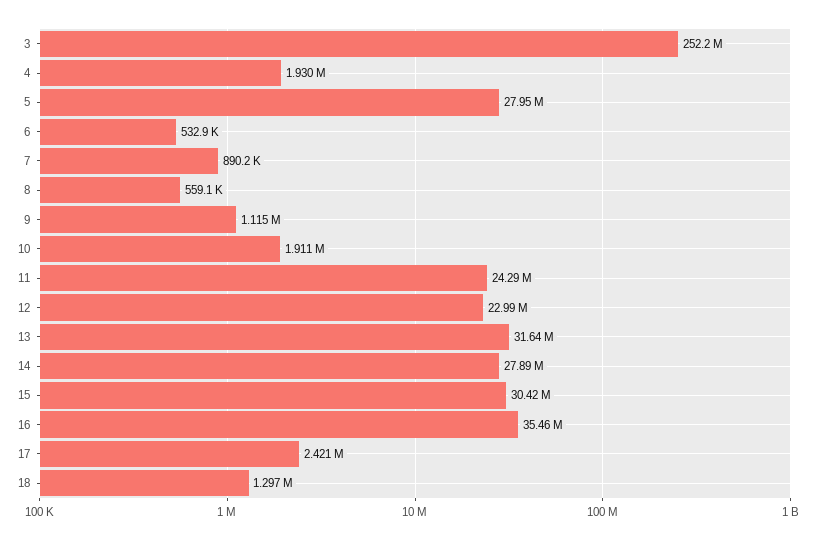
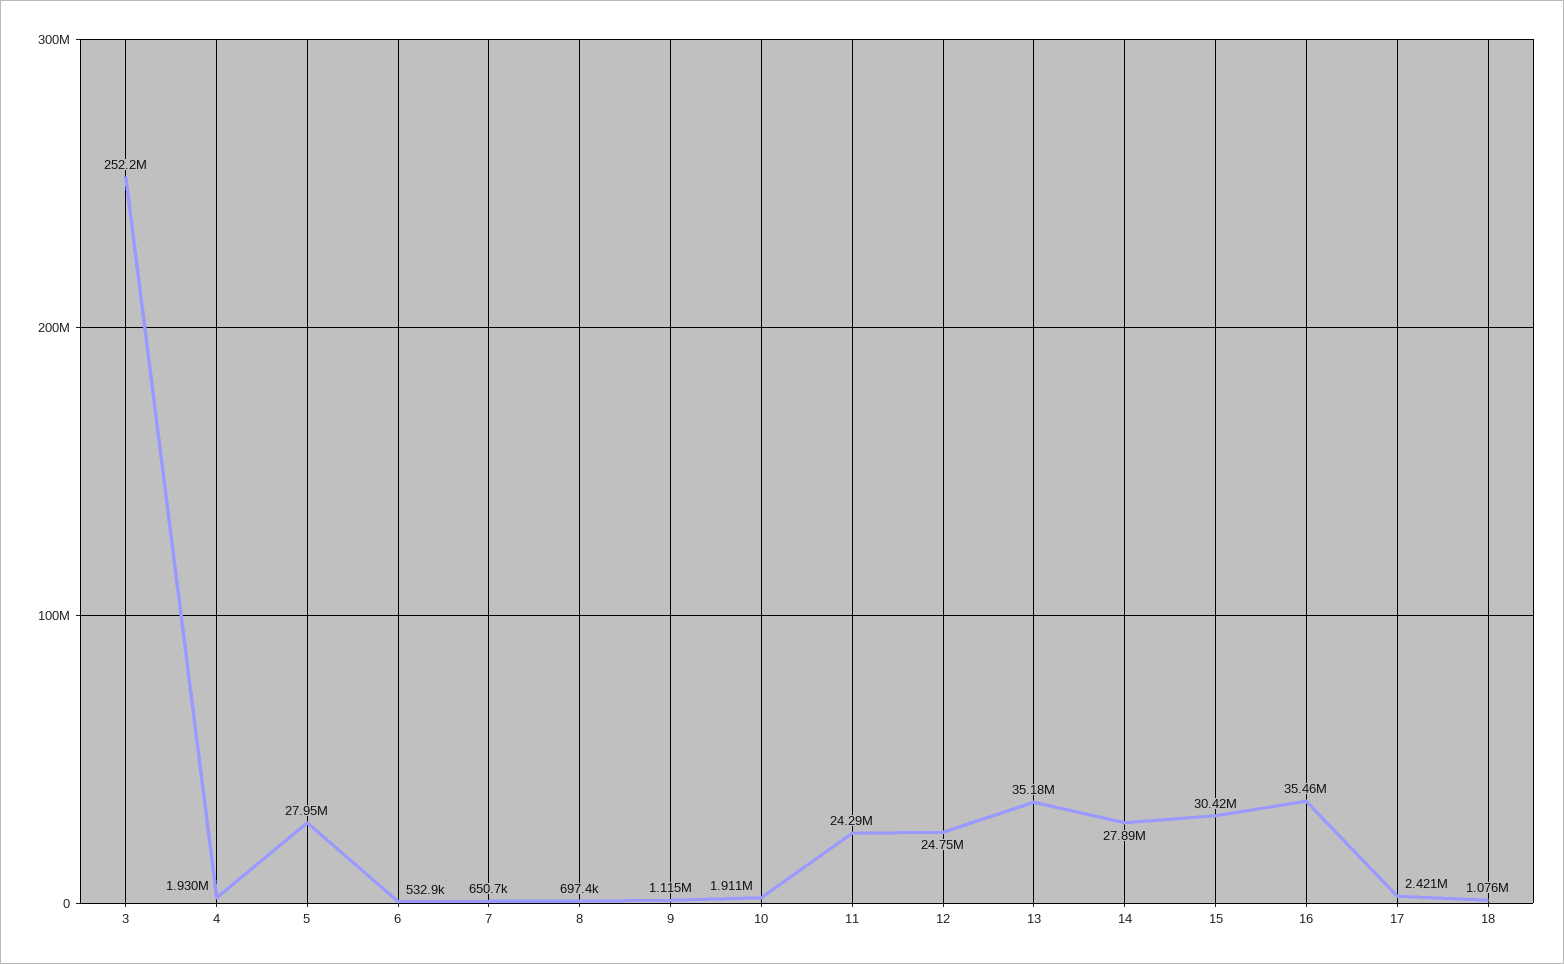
  {
    "3": 252200000,
    "4": 1930000,
    "5": 27950000,
    "6": 532900,
-   "7": 890200,
+   "7": 650700,
-   "8": 559100,
+   "8": 697400,
    "9": 1115000,
    "10": 1911000,
    "11": 24290000,
-   "12": 22990000,
+   "12": 24750000,
-   "13": 31640000,
+   "13": 35180000,
    "14": 27890000,
    "15": 30420000,
    "16": 35460000,
    "17": 2421000,
-   "18": 1297000
+   "18": 1076000
  }

